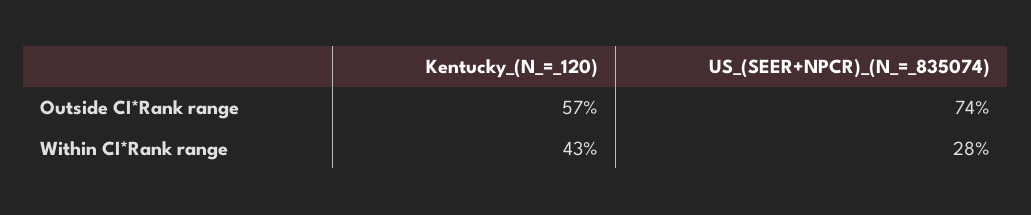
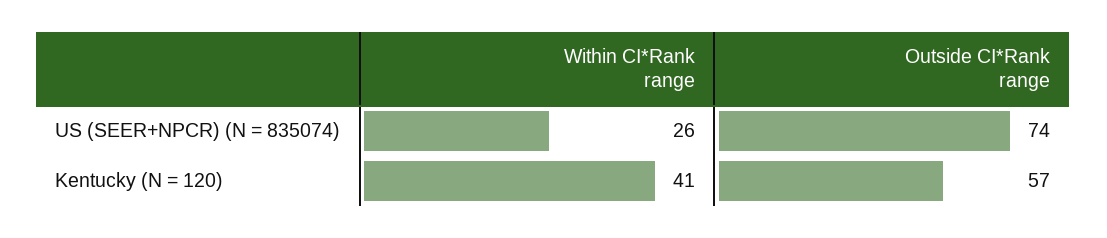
  {
    "Kentucky_(N_=_120)": {
      "Outside CI*Rank range": 57,
-     "Within CI*Rank range": 43
+     "Within CI*Rank range": 41
    },
    "US_(SEER+NPCR)_(N_=_835074)": {
      "Outside CI*Rank range": 74,
-     "Within CI*Rank range": 28
+     "Within CI*Rank range": 26
    }
  }

